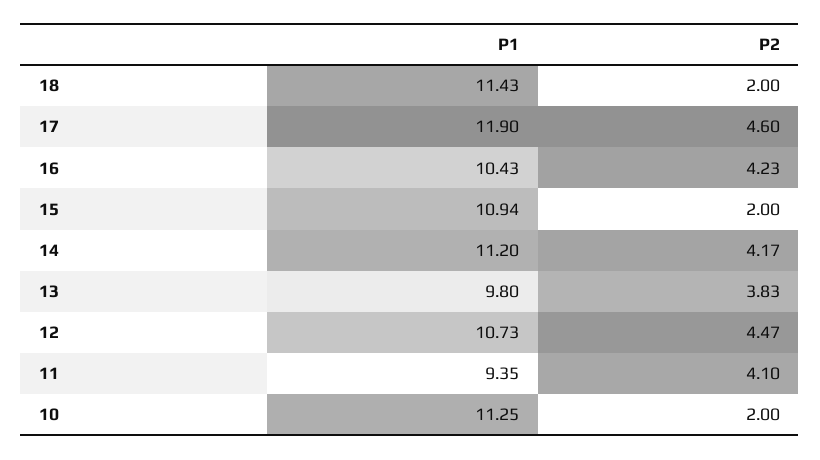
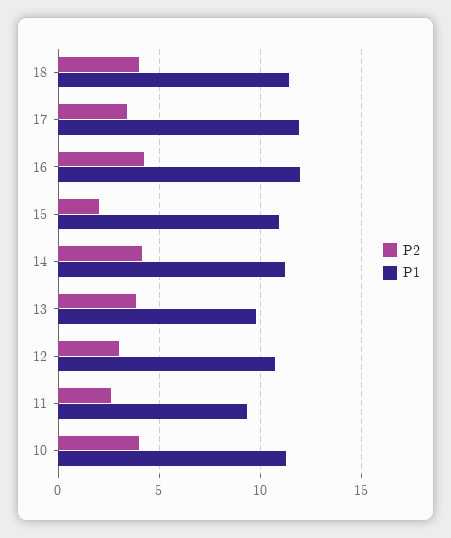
  {
    "P1": {
      "18": 11.43,
      "17": 11.9,
-     "16": 10.43,
+     "16": 12,
      "15": 10.94,
      "14": 11.2,
      "13": 9.8,
      "12": 10.73,
      "11": 9.35,
      "10": 11.25
    },
    "P2": {
-     "18": 2,
+     "18": 4,
-     "17": 4.6,
+     "17": 3.5,
      "16": 4.23,
      "15": 2,
      "14": 4.17,
      "13": 3.83,
-     "12": 4.47,
+     "12": 3,
-     "11": 4.1,
+     "11": 2.5,
-     "10": 2
+     "10": 4
    }
  }

